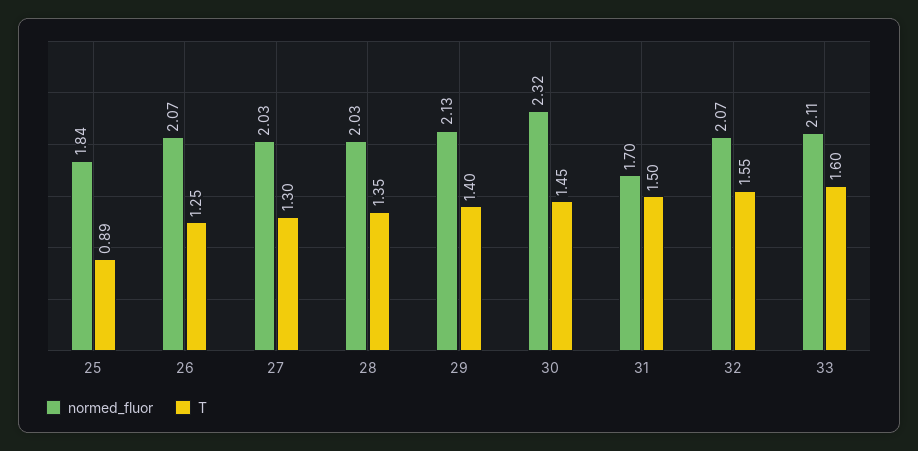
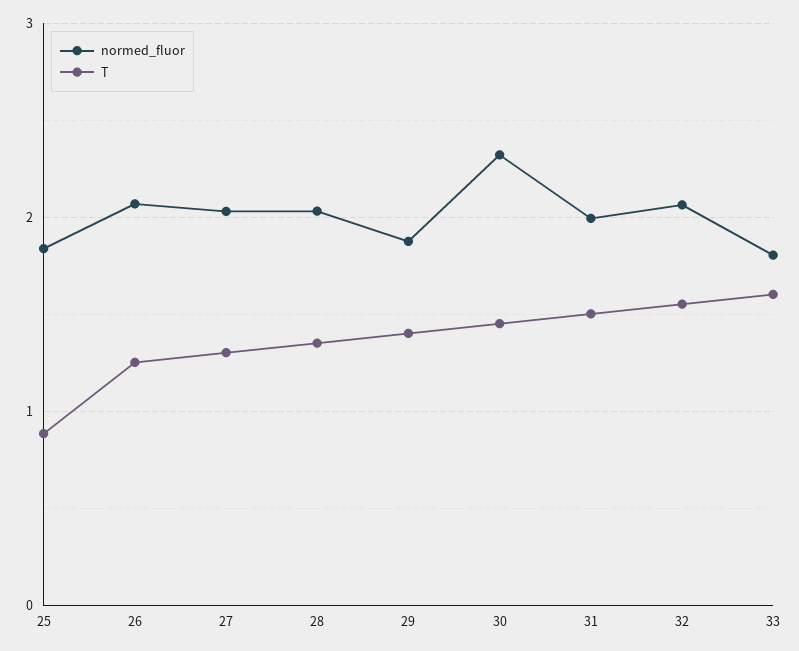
  {
    "normed_fluor": {
      "25": 1.84,
      "26": 2.07,
      "27": 2.03,
      "28": 2.03,
-     "29": 2.13,
+     "29": 1.9,
      "30": 2.32,
-     "31": 1.7,
+     "31": 2,
      "32": 2.07,
-     "33": 2.11
+     "33": 1.8
    },
    "T": {
      "25": 0.89,
      "26": 1.25,
      "27": 1.3,
      "28": 1.35,
      "29": 1.4,
      "30": 1.45,
      "31": 1.5,
      "32": 1.55,
      "33": 1.6
    }
  }

